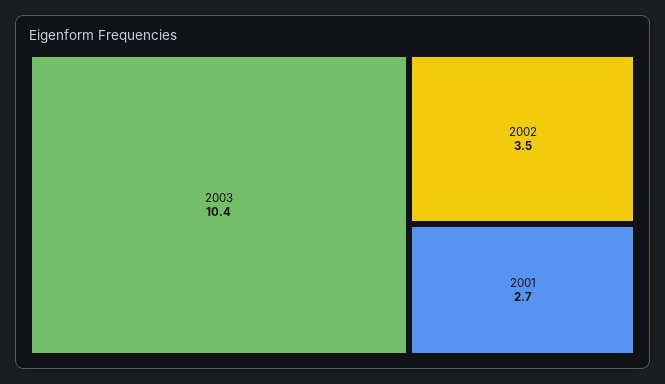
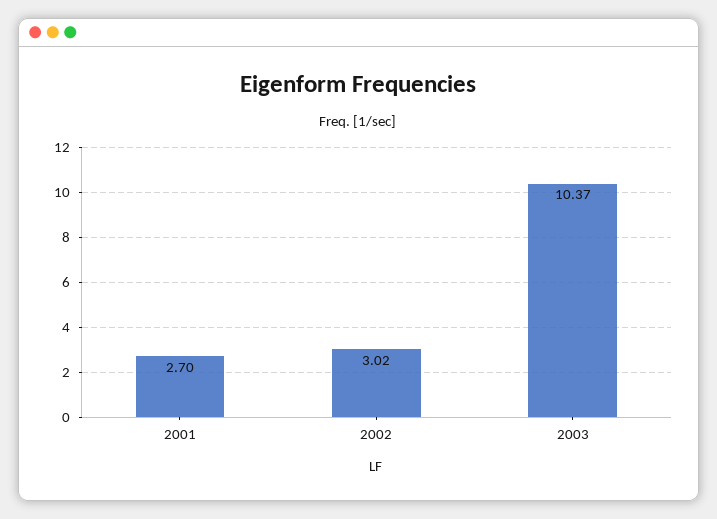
  {
    "2003": 10.37,
-   "2002": 3.5,
+   "2002": 3.02,
    "2001": 2.7
  }

